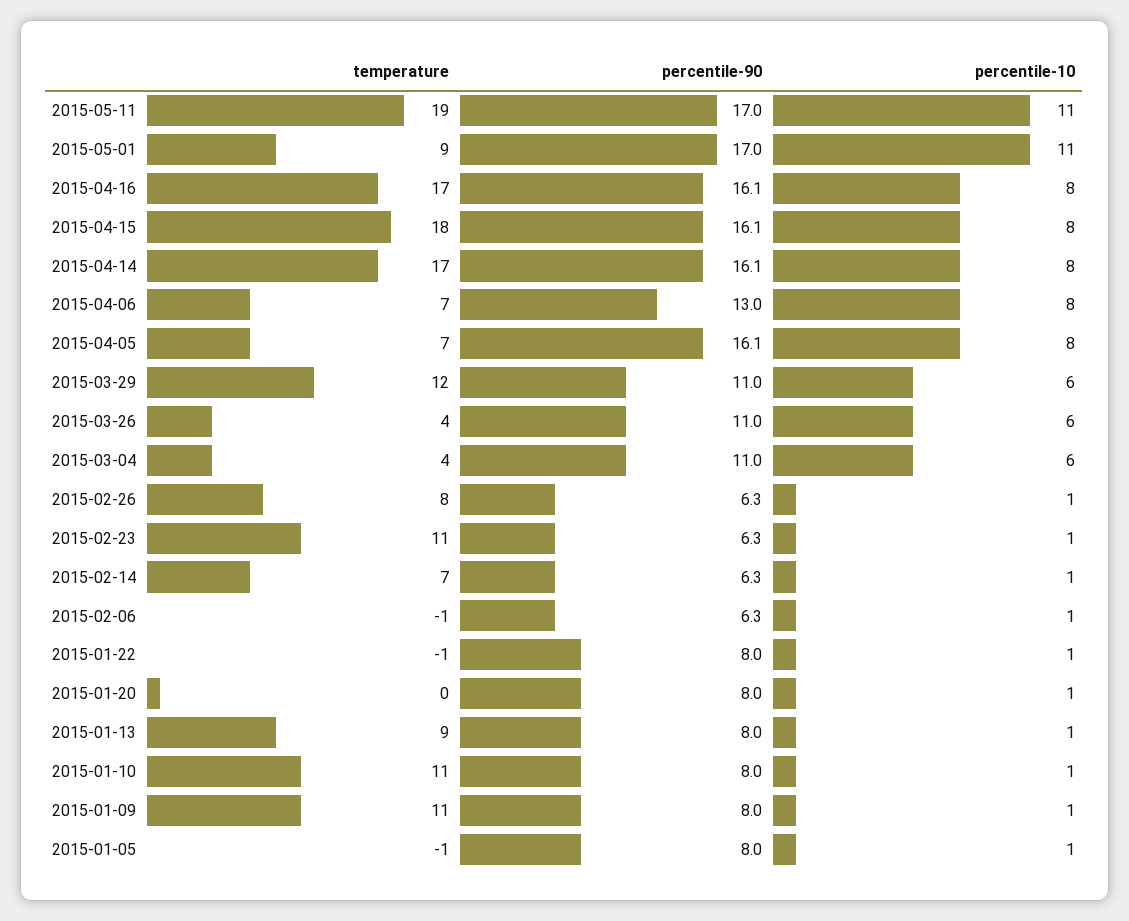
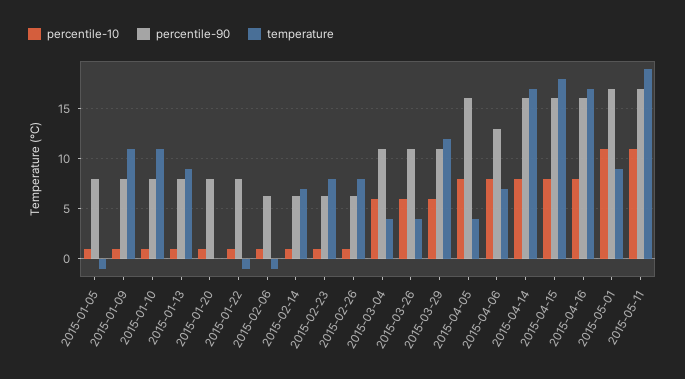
  {
    "temperature": {
      "2015-05-11": 19,
      "2015-05-01": 9,
      "2015-04-16": 17,
      "2015-04-15": 18,
      "2015-04-14": 17,
      "2015-04-06": 7,
-     "2015-04-05": 7,
+     "2015-04-05": 4,
      "2015-03-29": 12,
      "2015-03-26": 4,
      "2015-03-04": 4,
      "2015-02-26": 8,
-     "2015-02-23": 11,
+     "2015-02-23": 8,
      "2015-02-14": 7,
      "2015-02-06": -1,
      "2015-01-22": -1,
      "2015-01-20": 0,
      "2015-01-13": 9,
      "2015-01-10": 11,
      "2015-01-09": 11,
      "2015-01-05": -1
    },
    "percentile-90": {
      "2015-05-11": 17,
      "2015-05-01": 17,
      "2015-04-16": 16.1,
      "2015-04-15": 16.1,
      "2015-04-14": 16.1,
      "2015-04-06": 13,
      "2015-04-05": 16.1,
      "2015-03-29": 11,
      "2015-03-26": 11,
      "2015-03-04": 11,
      "2015-02-26": 6.3,
      "2015-02-23": 6.3,
      "2015-02-14": 6.3,
      "2015-02-06": 6.3,
      "2015-01-22": 8,
      "2015-01-20": 8,
      "2015-01-13": 8,
      "2015-01-10": 8,
      "2015-01-09": 8,
      "2015-01-05": 8
    },
    "percentile-10": {
      "2015-05-11": 11,
      "2015-05-01": 11,
      "2015-04-16": 8,
      "2015-04-15": 8,
      "2015-04-14": 8,
      "2015-04-06": 8,
      "2015-04-05": 8,
      "2015-03-29": 6,
      "2015-03-26": 6,
      "2015-03-04": 6,
      "2015-02-26": 1,
      "2015-02-23": 1,
      "2015-02-14": 1,
      "2015-02-06": 1,
      "2015-01-22": 1,
      "2015-01-20": 1,
      "2015-01-13": 1,
      "2015-01-10": 1,
      "2015-01-09": 1,
      "2015-01-05": 1
    }
  }

